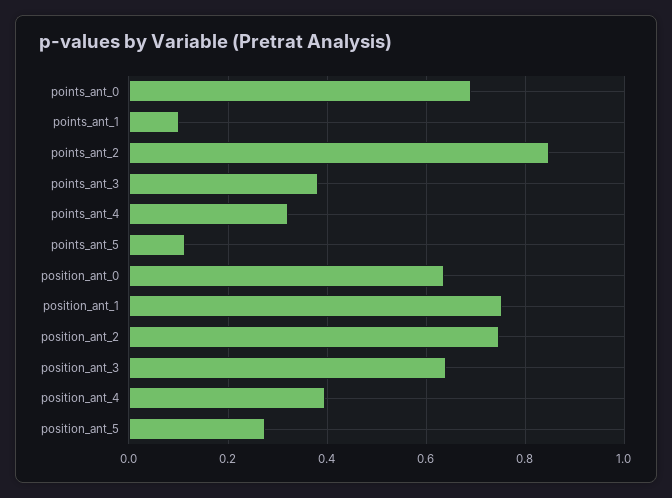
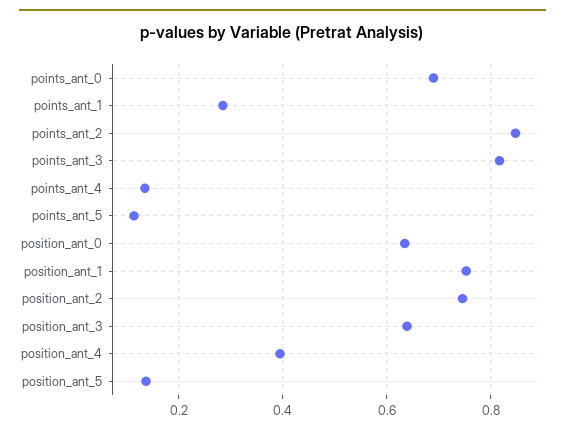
  {
    "points_ant_0": 0.7,
-   "points_ant_1": 0.1,
+   "points_ant_1": 0.28,
    "points_ant_2": 0.84,
-   "points_ant_3": 0.38,
+   "points_ant_3": 0.82,
-   "points_ant_4": 0.32,
+   "points_ant_4": 0.14,
    "points_ant_5": 0.12,
    "position_ant_0": 0.64,
    "position_ant_1": 0.76,
    "position_ant_2": 0.74,
    "position_ant_3": 0.64,
    "position_ant_4": 0.4,
-   "position_ant_5": 0.28
+   "position_ant_5": 0.14
  }

